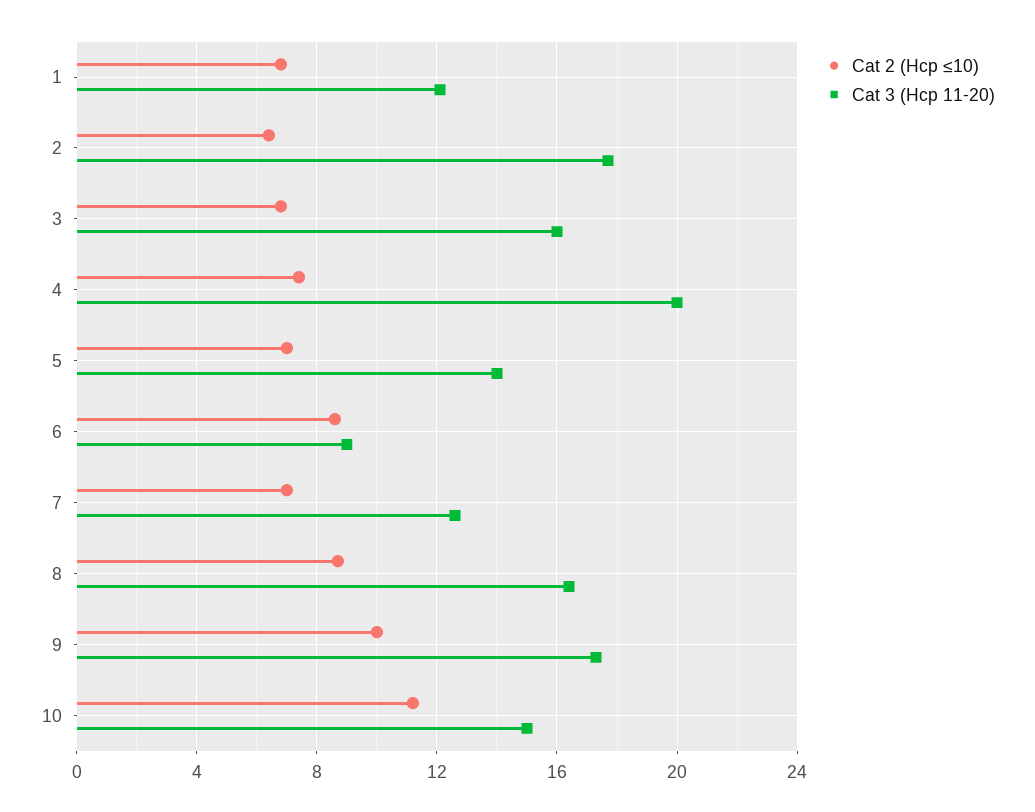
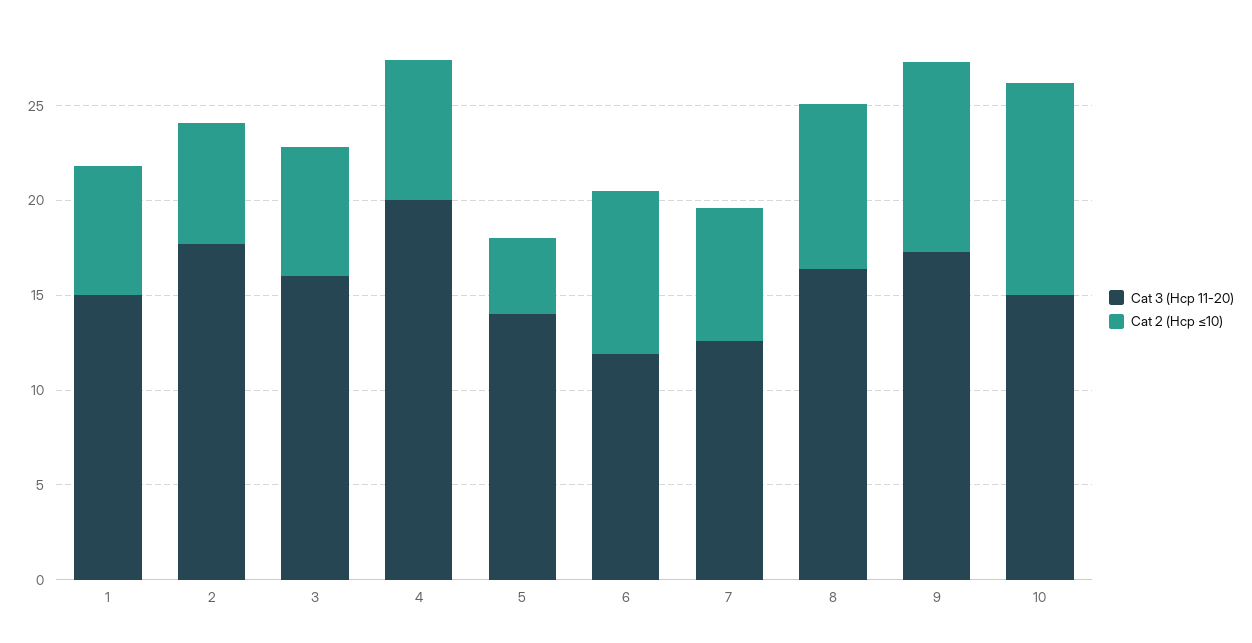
  {
    "Cat 2 (Hcp ≤10)": {
      "1": 7,
      "2": 6.5,
      "3": 7,
      "4": 7.5,
-     "5": 7,
+     "5": 4,
      "6": 8.5,
      "7": 7,
      "8": 8.5,
      "9": 10,
      "10": 11
    },
    "Cat 3 (Hcp 11-20)": {
-     "1": 12,
+     "1": 15,
      "2": 17.5,
      "3": 16,
      "4": 20,
      "5": 14,
-     "6": 9,
+     "6": 12,
      "7": 12.5,
      "8": 16.5,
      "9": 17.5,
      "10": 15
    }
  }

